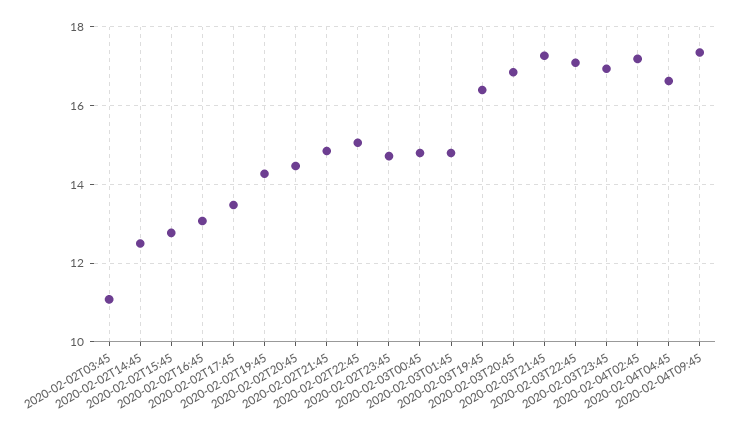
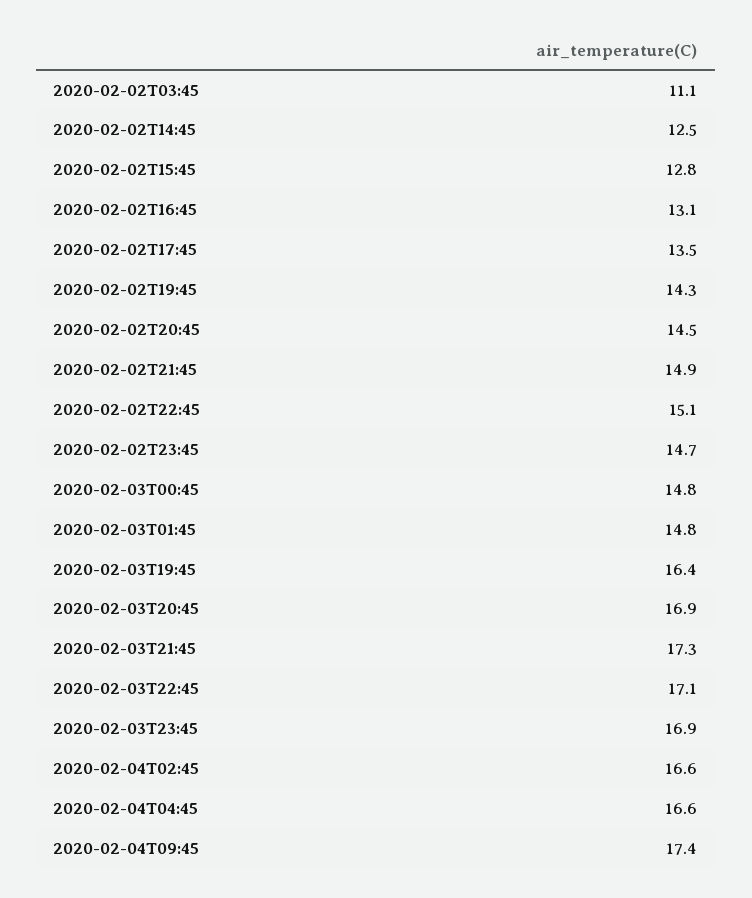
  {
    "2020-02-02T03:45": 11.1,
    "2020-02-02T14:45": 12.5,
    "2020-02-02T15:45": 12.8,
    "2020-02-02T16:45": 13.1,
    "2020-02-02T17:45": 13.5,
    "2020-02-02T19:45": 14.3,
    "2020-02-02T20:45": 14.5,
    "2020-02-02T21:45": 14.9,
    "2020-02-02T22:45": 15.1,
    "2020-02-02T23:45": 14.7,
    "2020-02-03T00:45": 14.8,
    "2020-02-03T01:45": 14.8,
    "2020-02-03T19:45": 16.4,
    "2020-02-03T20:45": 16.9,
    "2020-02-03T21:45": 17.3,
    "2020-02-03T22:45": 17.1,
    "2020-02-03T23:45": 16.9,
-   "2020-02-04T02:45": 17.2,
+   "2020-02-04T02:45": 16.6,
    "2020-02-04T04:45": 16.6,
    "2020-02-04T09:45": 17.4
  }

